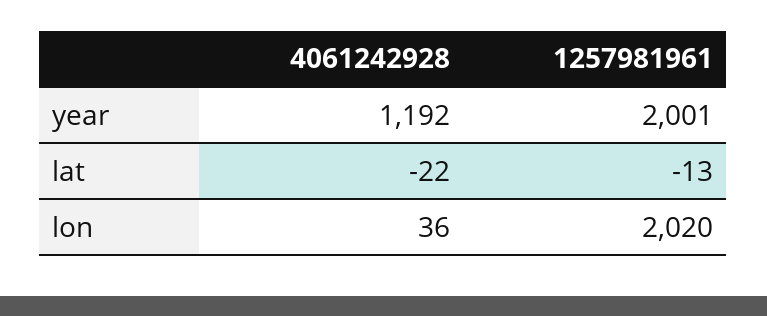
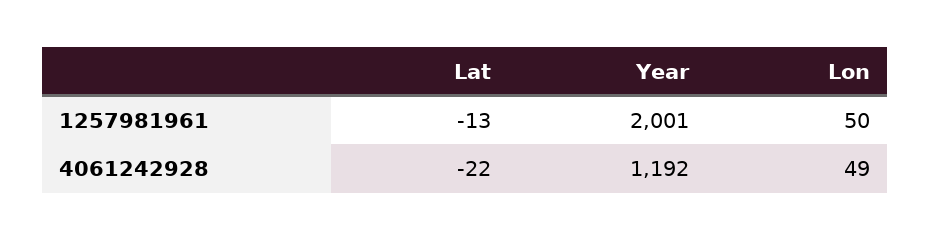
  {
    "4061242928": {
      "year": 1192,
      "lat": -22,
-     "lon": 36
+     "lon": 49
    },
    "1257981961": {
      "year": 2001,
      "lat": -13,
-     "lon": 2020
+     "lon": 50
    }
  }

